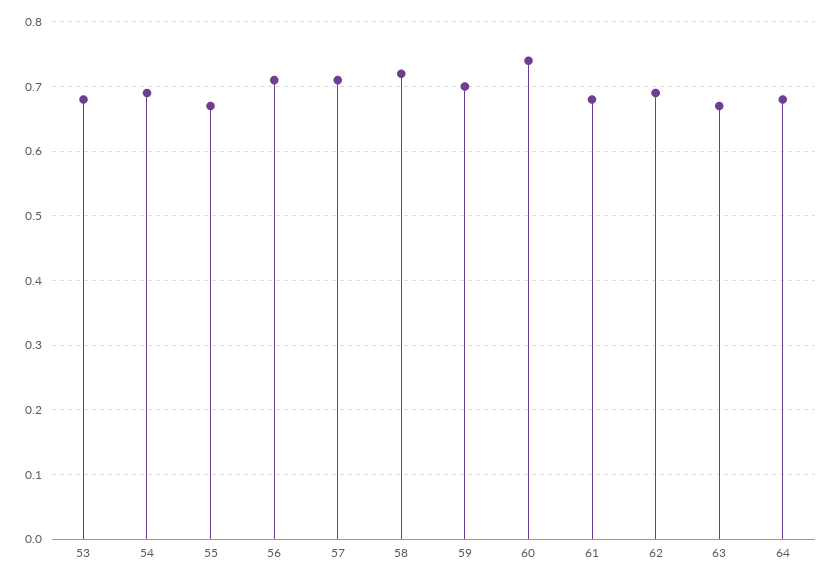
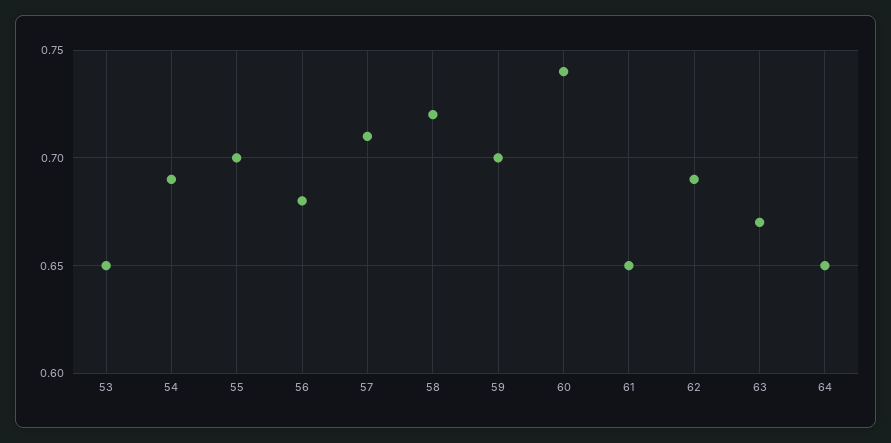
  {
-   "53": 0.68,
+   "53": 0.65,
    "54": 0.69,
-   "55": 0.67,
+   "55": 0.7,
-   "56": 0.71,
+   "56": 0.68,
    "57": 0.71,
    "58": 0.72,
    "59": 0.7,
    "60": 0.74,
-   "61": 0.68,
+   "61": 0.65,
    "62": 0.69,
    "63": 0.67,
-   "64": 0.68
+   "64": 0.65
  }

